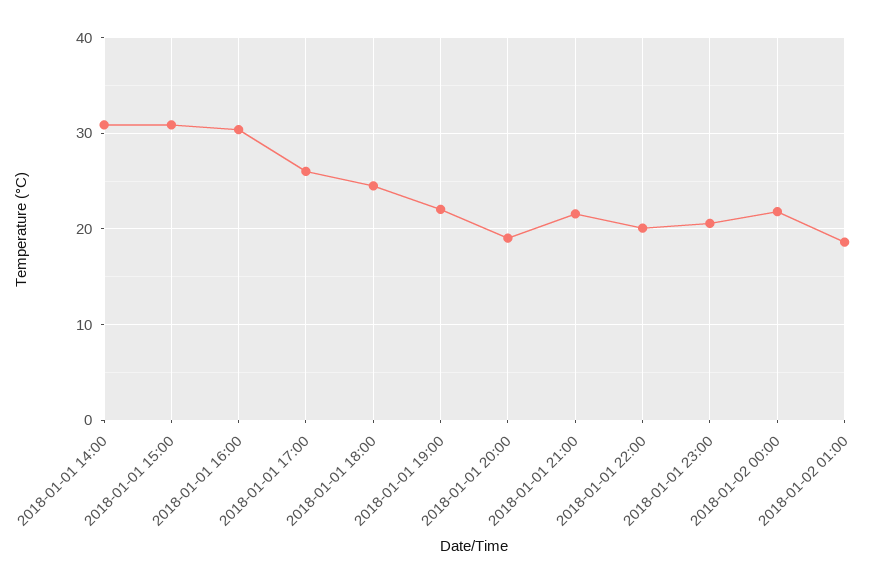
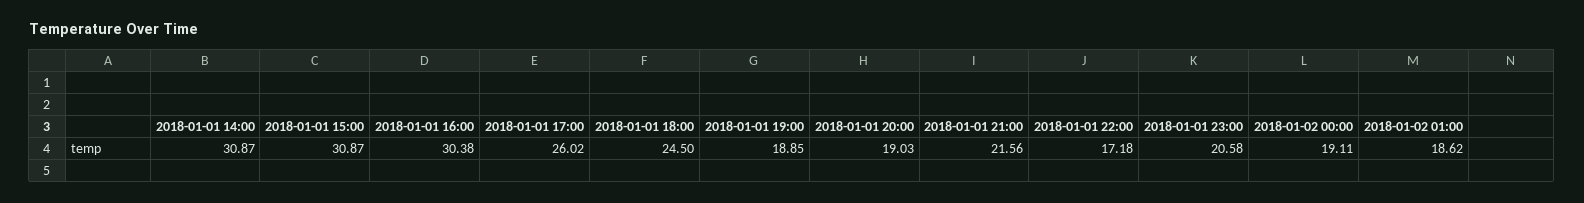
  {
    "2018-01-01 14:00": 30.87,
    "2018-01-01 15:00": 30.87,
    "2018-01-01 16:00": 30.38,
    "2018-01-01 17:00": 26.02,
    "2018-01-01 18:00": 24.5,
-   "2018-01-01 19:00": 22,
+   "2018-01-01 19:00": 18.85,
    "2018-01-01 20:00": 19.03,
    "2018-01-01 21:00": 21.56,
-   "2018-01-01 22:00": 20,
+   "2018-01-01 22:00": 17.18,
    "2018-01-01 23:00": 20.58,
-   "2018-01-02 00:00": 22,
+   "2018-01-02 00:00": 19.11,
    "2018-01-02 01:00": 18.62
  }

